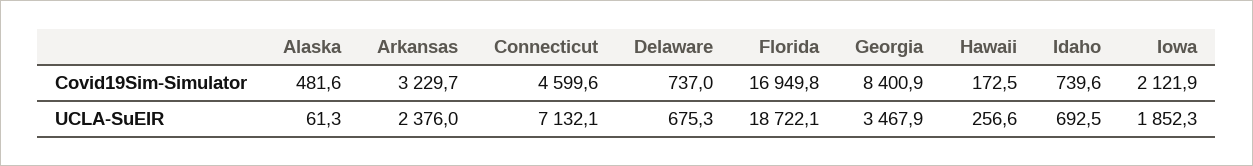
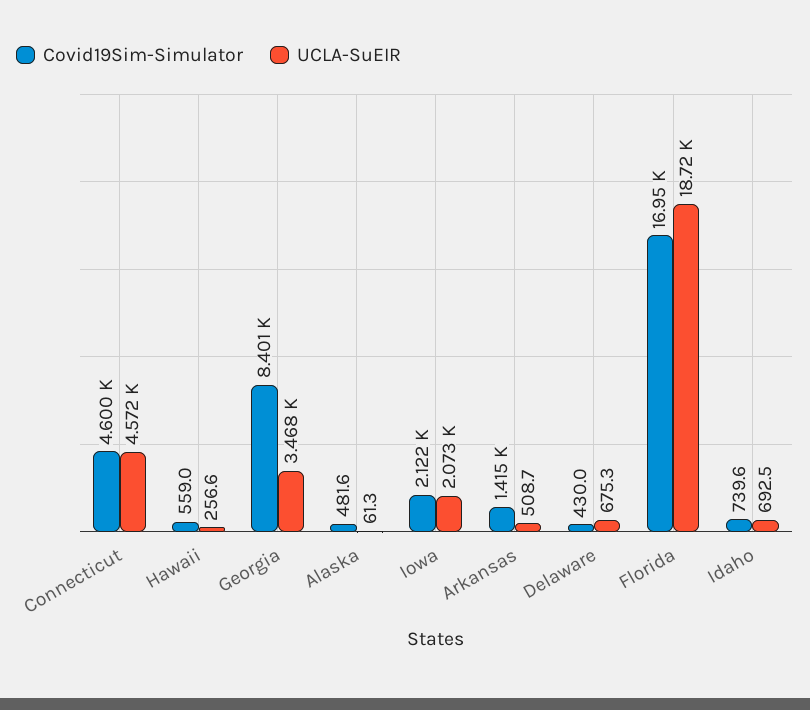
  {
    "Covid19Sim-Simulator": {
      "Alaska": 481.6,
-     "Arkansas": 3229.7,
+     "Arkansas": 1415,
      "Connecticut": 4599.6,
-     "Delaware": 737,
+     "Delaware": 430,
      "Florida": 16949.8,
      "Georgia": 8400.9,
-     "Hawaii": 172.5,
+     "Hawaii": 559,
      "Idaho": 739.6,
      "Iowa": 2121.9
    },
    "UCLA-SuEIR": {
      "Alaska": 61.3,
-     "Arkansas": 2376,
+     "Arkansas": 508.7,
-     "Connecticut": 7132.1,
+     "Connecticut": 4572,
      "Delaware": 675.3,
      "Florida": 18722.1,
      "Georgia": 3467.9,
      "Hawaii": 256.6,
      "Idaho": 692.5,
-     "Iowa": 1852.3
+     "Iowa": 2073
    }
  }

